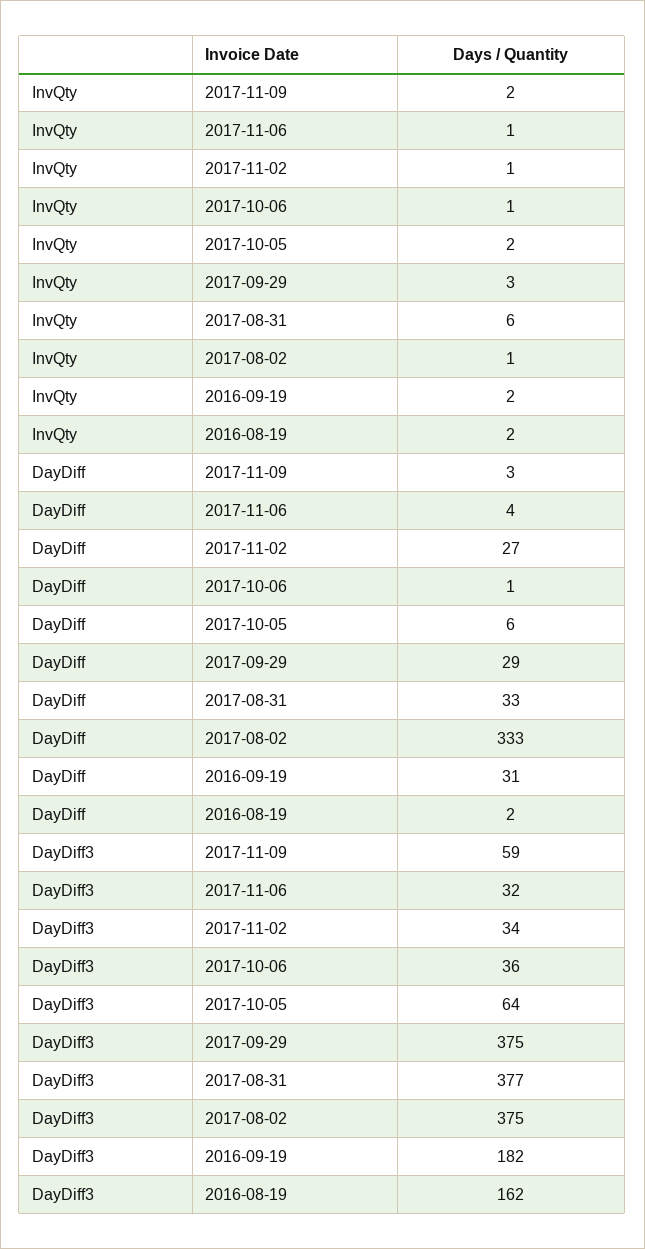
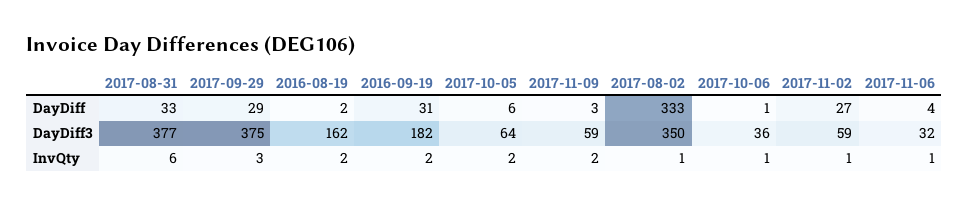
  {
    "InvQty": {
      "2017-11-09": 2,
      "2017-11-06": 1,
      "2017-11-02": 1,
      "2017-10-06": 1,
      "2017-10-05": 2,
      "2017-09-29": 3,
      "2017-08-31": 6,
      "2017-08-02": 1,
      "2016-09-19": 2,
      "2016-08-19": 2
    },
    "DayDiff": {
      "2017-11-09": 3,
      "2017-11-06": 4,
      "2017-11-02": 27,
      "2017-10-06": 1,
      "2017-10-05": 6,
      "2017-09-29": 29,
      "2017-08-31": 33,
      "2017-08-02": 333,
      "2016-09-19": 31,
      "2016-08-19": 2
    },
    "DayDiff3": {
      "2017-11-09": 59,
      "2017-11-06": 32,
-     "2017-11-02": 34,
+     "2017-11-02": 59,
      "2017-10-06": 36,
      "2017-10-05": 64,
      "2017-09-29": 375,
      "2017-08-31": 377,
-     "2017-08-02": 375,
+     "2017-08-02": 350,
      "2016-09-19": 182,
      "2016-08-19": 162
    }
  }

